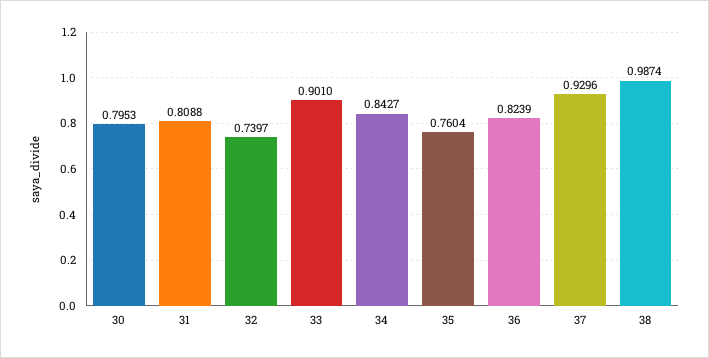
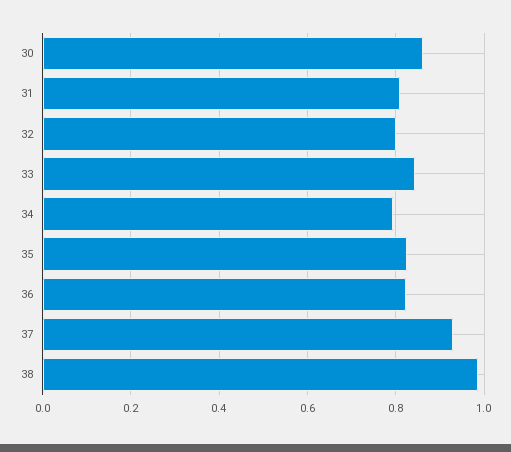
  {
-   "30": 0.7953,
+   "30": 0.86,
    "31": 0.8088,
-   "32": 0.7397,
+   "32": 0.8,
-   "33": 0.901,
+   "33": 0.84,
-   "34": 0.8427,
+   "34": 0.8,
-   "35": 0.7604,
+   "35": 0.82,
    "36": 0.8239,
    "37": 0.9296,
    "38": 0.9874
  }

